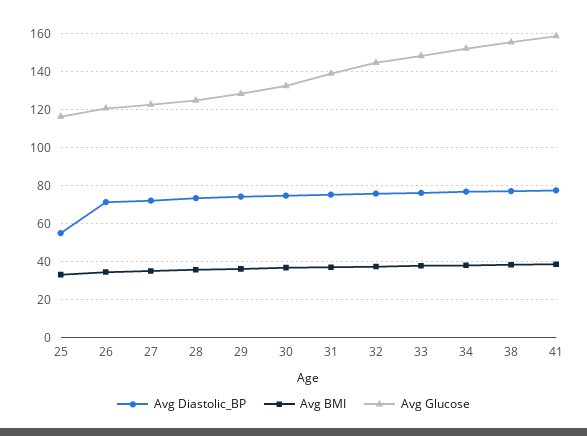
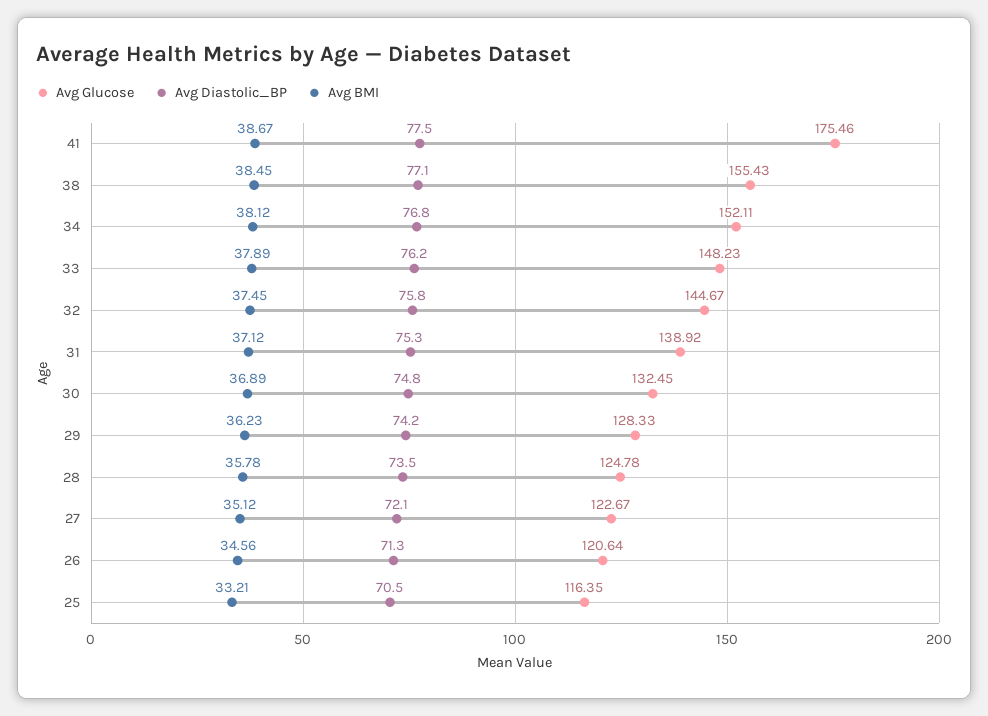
  {
    "Avg Diastolic_BP": {
-     "25": 55,
+     "25": 70.5,
      "26": 71.3,
      "27": 72.1,
      "28": 73.5,
      "29": 74.2,
      "30": 74.8,
      "31": 75.3,
      "32": 75.8,
      "33": 76.2,
      "34": 76.8,
      "38": 77.1,
      "41": 77.5
    },
    "Avg BMI": {
      "25": 33.21,
      "26": 34.56,
      "27": 35.12,
      "28": 35.78,
      "29": 36.23,
      "30": 36.89,
      "31": 37.12,
      "32": 37.45,
      "33": 37.89,
      "34": 38.12,
      "38": 38.45,
      "41": 38.67
    },
    "Avg Glucose": {
      "25": 116.35,
      "26": 120.64,
      "27": 122.67,
      "28": 124.78,
      "29": 128.33,
      "30": 132.45,
      "31": 138.92,
      "32": 144.67,
      "33": 148.23,
      "34": 152.11,
      "38": 155.43,
-     "41": 160
+     "41": 175.46
    }
  }

